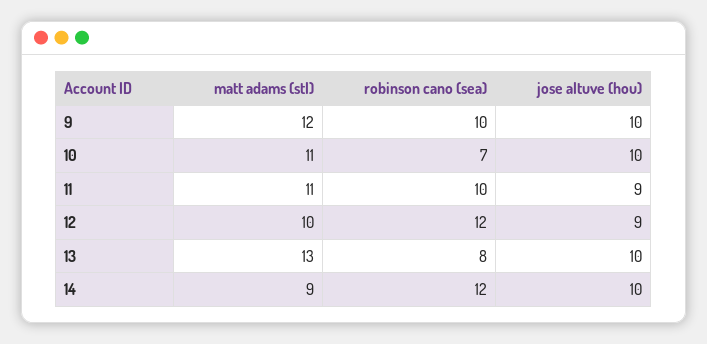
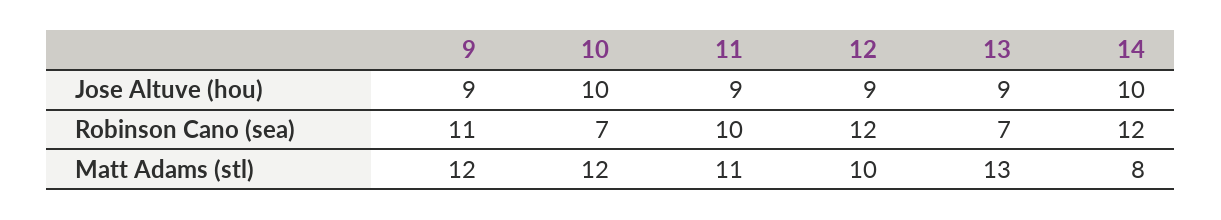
  {
    "matt adams (stl)": {
      "9": 12,
-     "10": 11,
+     "10": 12,
      "11": 11,
      "12": 10,
      "13": 13,
-     "14": 9
+     "14": 8
    },
    "robinson cano (sea)": {
-     "9": 10,
+     "9": 11,
      "10": 7,
      "11": 10,
      "12": 12,
-     "13": 8,
+     "13": 7,
      "14": 12
    },
    "jose altuve (hou)": {
-     "9": 10,
+     "9": 9,
      "10": 10,
      "11": 9,
      "12": 9,
-     "13": 10,
+     "13": 9,
      "14": 10
    }
  }

